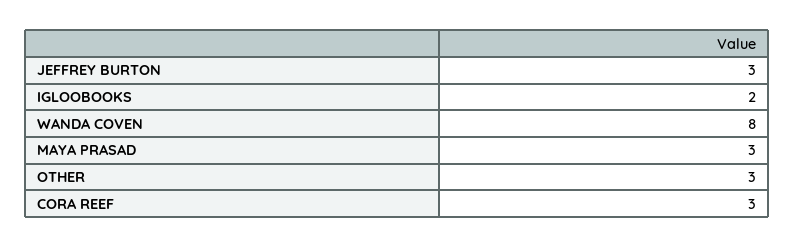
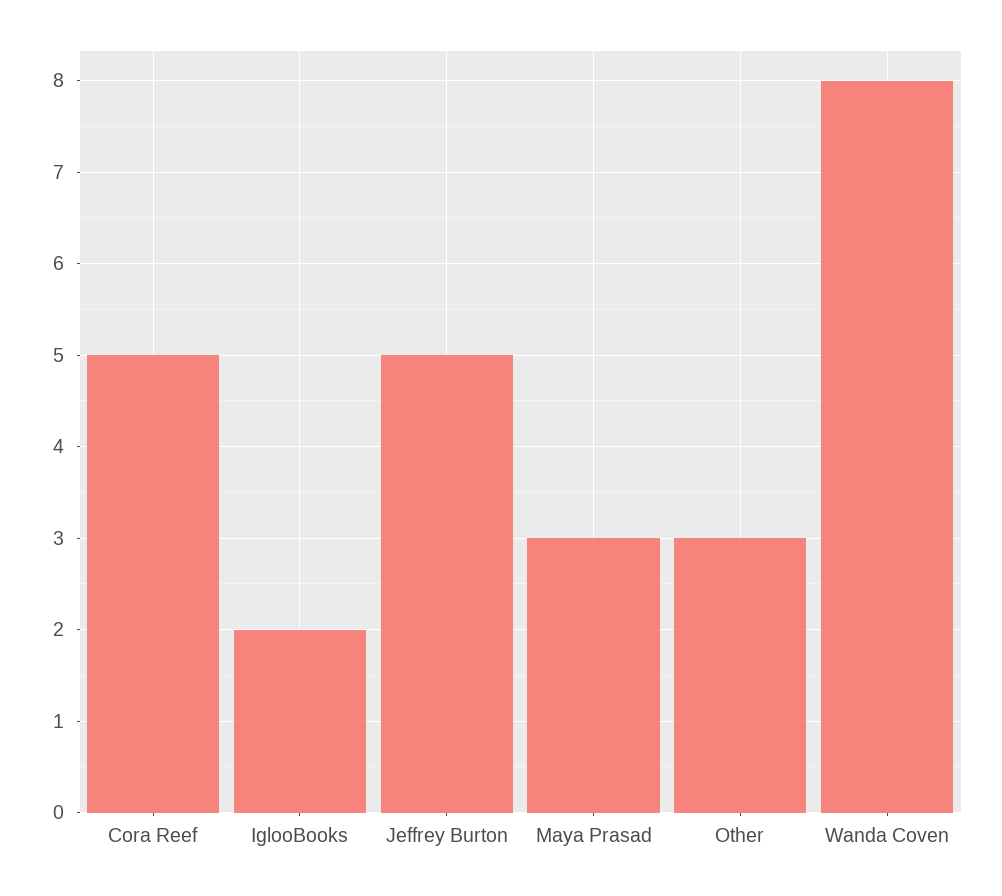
  {
-   "JEFFREY BURTON": 3,
+   "JEFFREY BURTON": 5,
    "IGLOOBOOKS": 2,
    "WANDA COVEN": 8,
    "MAYA PRASAD": 3,
    "OTHER": 3,
-   "CORA REEF": 3
+   "CORA REEF": 5
  }

